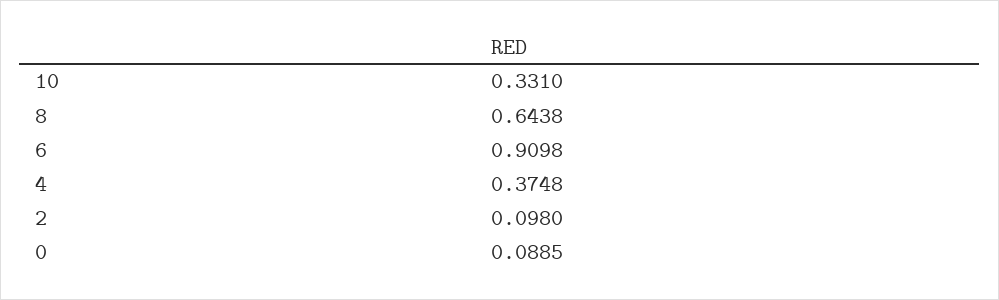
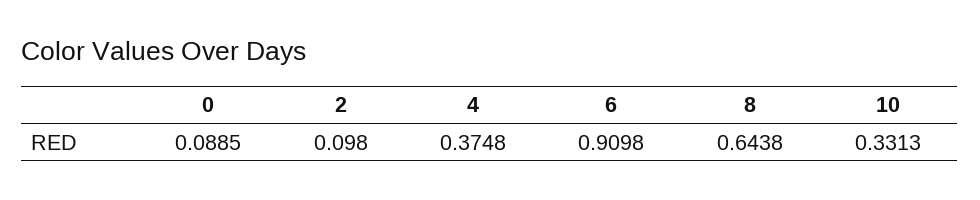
  {
-   "10": 0.331,
+   "10": 0.3313,
    "8": 0.6438,
    "6": 0.9098,
    "4": 0.3748,
    "2": 0.098,
    "0": 0.0885
  }

